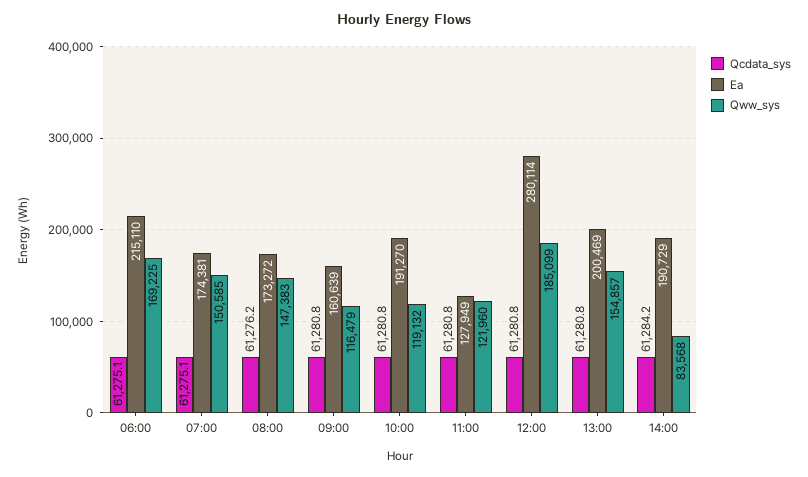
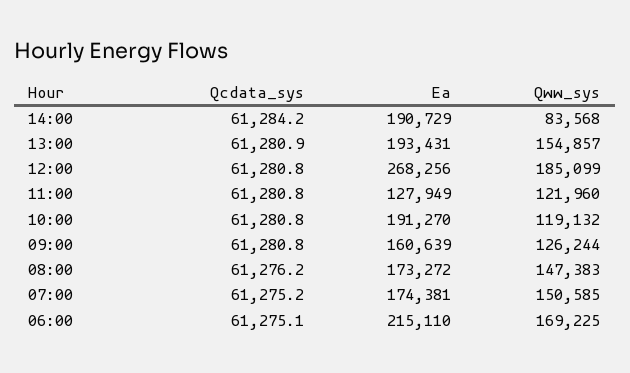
  {
    "Qcdata_sys": {
      "06:00": 61275.1,
-     "07:00": 61275.1,
+     "07:00": 61275.2,
      "08:00": 61276.2,
      "09:00": 61280.8,
      "10:00": 61280.8,
      "11:00": 61280.8,
      "12:00": 61280.8,
-     "13:00": 61280.8,
+     "13:00": 61280.9,
      "14:00": 61284.2
    },
    "Ea": {
      "06:00": 215110,
      "07:00": 174381,
      "08:00": 173272,
      "09:00": 160639,
      "10:00": 191270,
      "11:00": 127949,
-     "12:00": 280114,
+     "12:00": 268256,
-     "13:00": 200469,
+     "13:00": 193431,
      "14:00": 190729
    },
    "Qww_sys": {
      "06:00": 169225,
      "07:00": 150585,
      "08:00": 147383,
-     "09:00": 116479,
+     "09:00": 126244,
      "10:00": 119132,
      "11:00": 121960,
      "12:00": 185099,
      "13:00": 154857,
      "14:00": 83568
    }
  }

